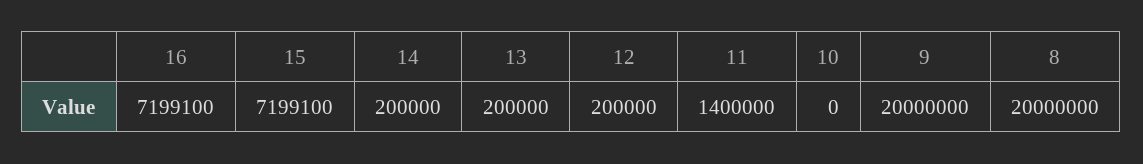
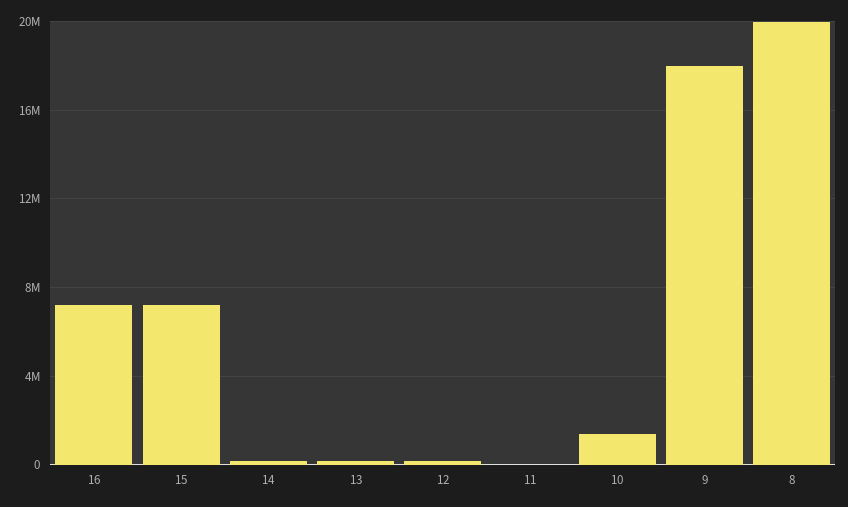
  {
    "16": 7199100,
    "15": 7199100,
    "14": 200000,
    "13": 200000,
    "12": 200000,
-   "11": 1400000,
+   "11": 0,
-   "10": 0,
+   "10": 1500000,
-   "9": 20000000,
+   "9": 18000000,
    "8": 20000000
  }

